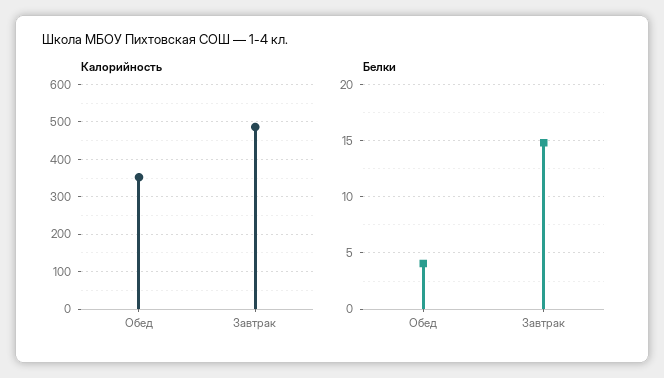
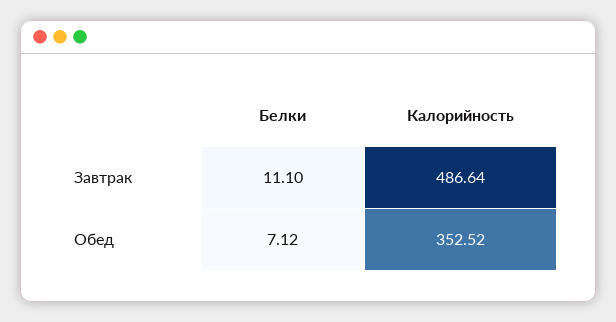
  {
    "Калорийность": {
      "Обед": 352.52,
      "Завтрак": 486.64
    },
    "Белки": {
-     "Обед": 4,
+     "Обед": 7.12,
-     "Завтрак": 15
+     "Завтрак": 11.1
    }
  }

